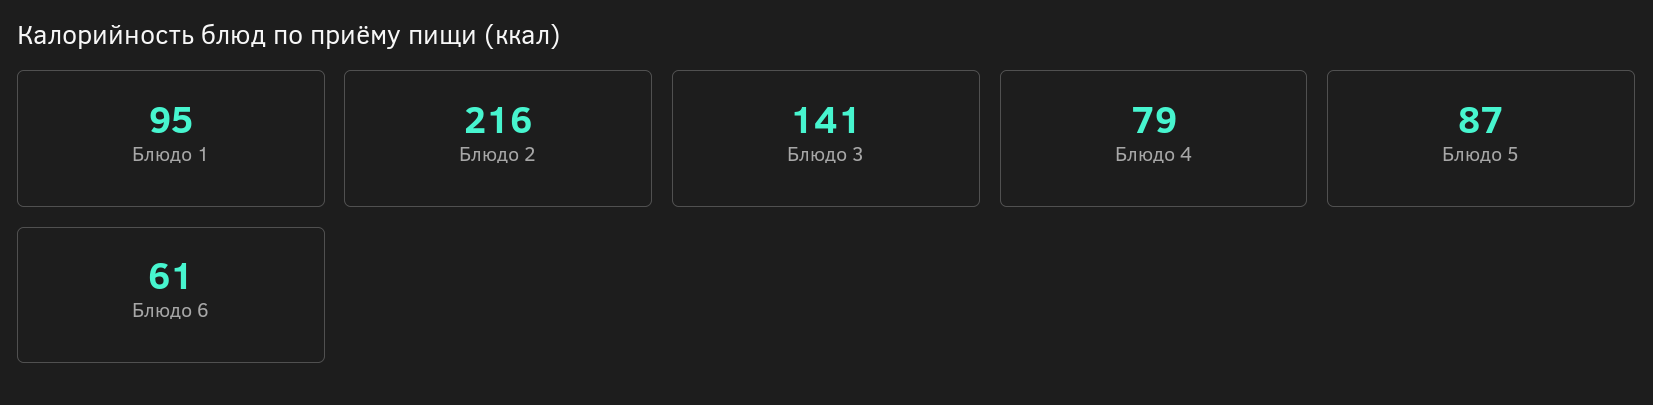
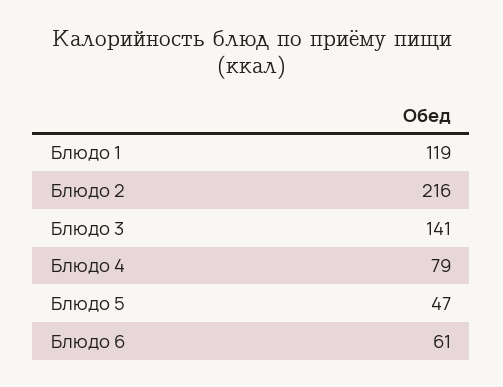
  {
-   "Блюдо 1": 95,
+   "Блюдо 1": 119,
    "Блюдо 2": 216,
    "Блюдо 3": 141,
    "Блюдо 4": 79,
-   "Блюдо 5": 87,
+   "Блюдо 5": 47,
    "Блюдо 6": 61
  }

